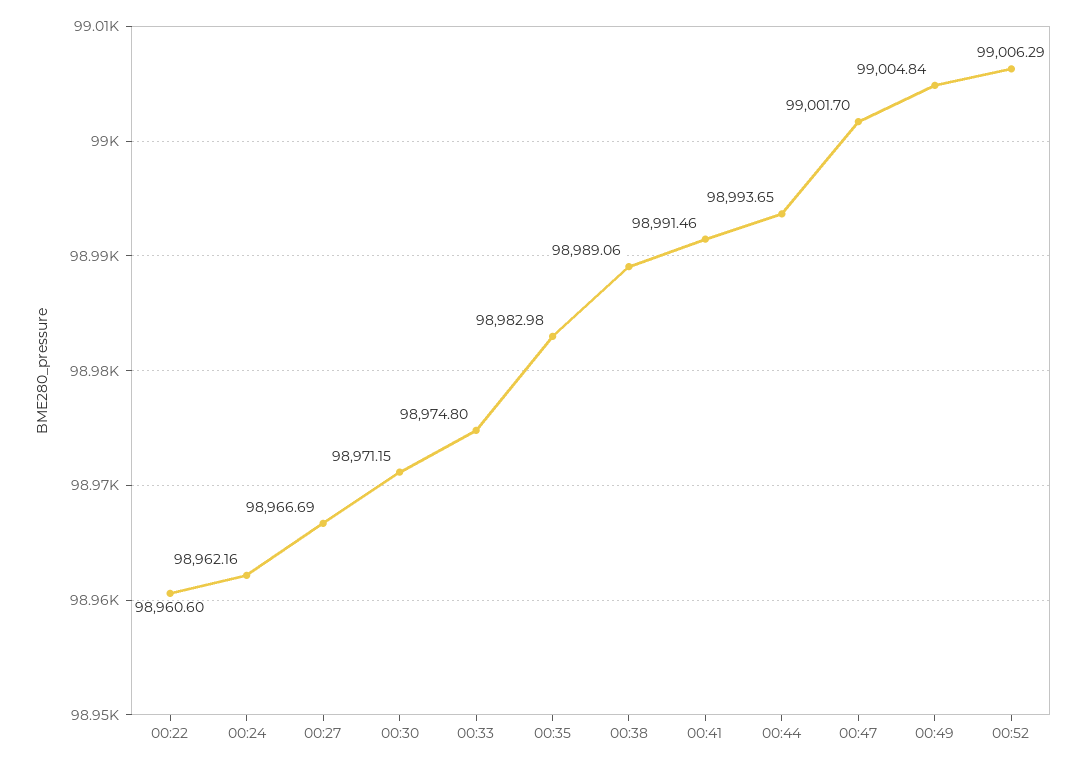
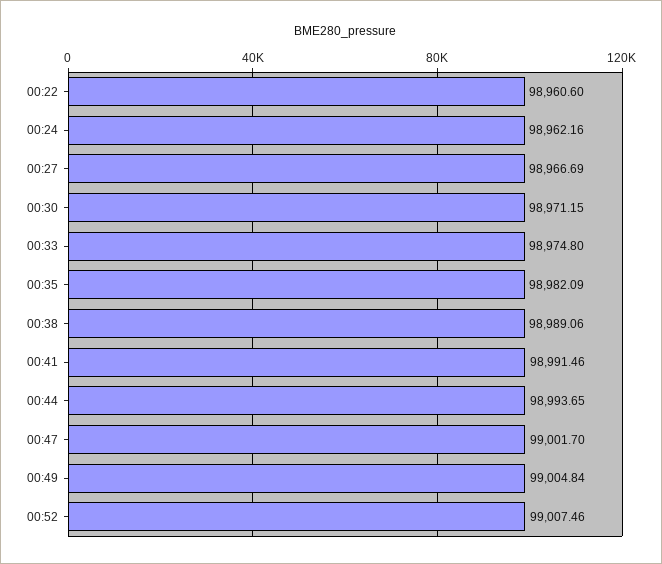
  {
    "00:22": 98960.6,
    "00:24": 98962.16,
    "00:27": 98966.69,
    "00:30": 98971.15,
    "00:33": 98974.8,
-   "00:35": 98982.98,
+   "00:35": 98982.09,
    "00:38": 98989.06,
    "00:41": 98991.46,
    "00:44": 98993.65,
    "00:47": 99001.7,
    "00:49": 99004.84,
-   "00:52": 99006.29
+   "00:52": 99007.46
  }

